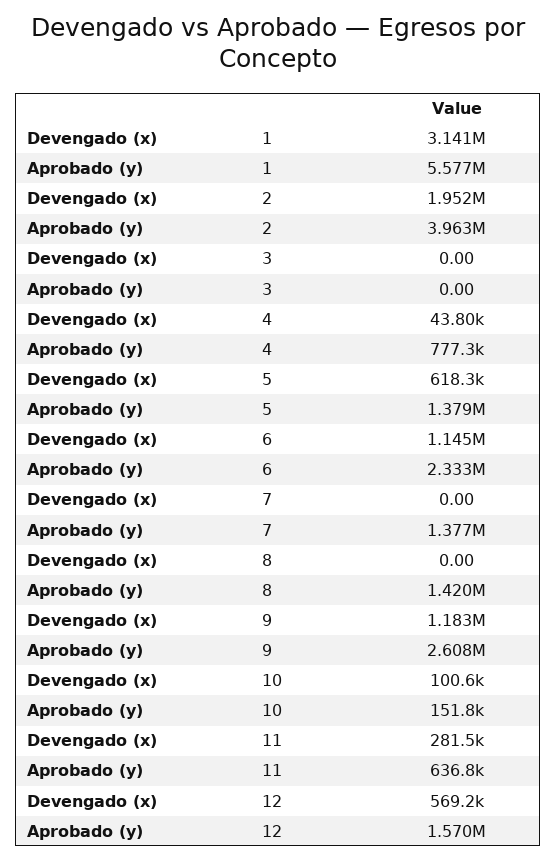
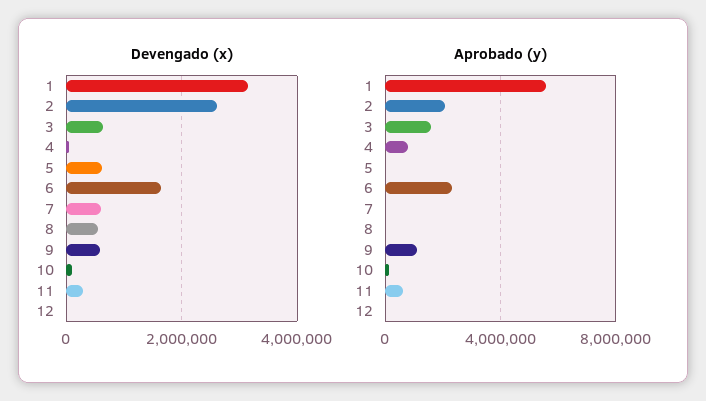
  {
    "Devengado (x)": {
      "1": 3141000,
-     "2": 1952000,
+     "2": 2600000,
-     "3": 0,
+     "3": 600000,
      "4": 43800,
      "5": 618300,
-     "6": 1145000,
+     "6": 1600000,
-     "7": 0,
+     "7": 600000,
-     "8": 0,
+     "8": 600000,
-     "9": 1183000,
+     "9": 600000,
      "10": 100600,
      "11": 281500,
-     "12": 569200
+     "12": 0
    },
    "Aprobado (y)": {
      "1": 5577000,
-     "2": 3963000,
+     "2": 2000000,
-     "3": 0,
+     "3": 1500000,
      "4": 777300,
-     "5": 1379000,
+     "5": 0,
      "6": 2333000,
-     "7": 1377000,
+     "7": 0,
-     "8": 1420000,
+     "8": 0,
-     "9": 2608000,
+     "9": 1000000,
      "10": 151800,
      "11": 636800,
-     "12": 1570000
+     "12": 0
    }
  }

